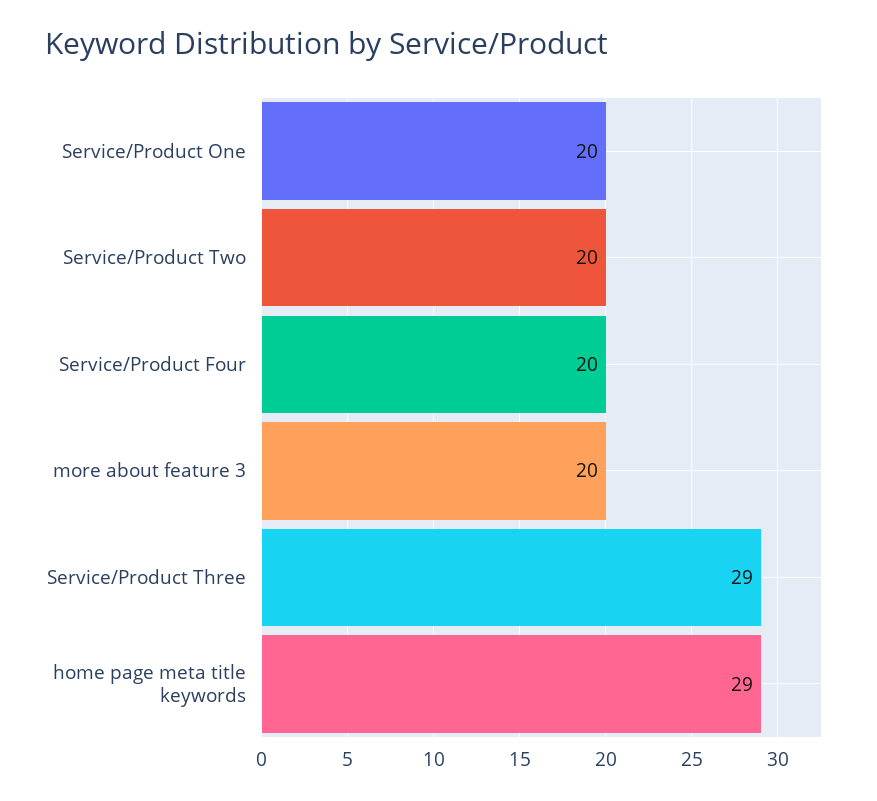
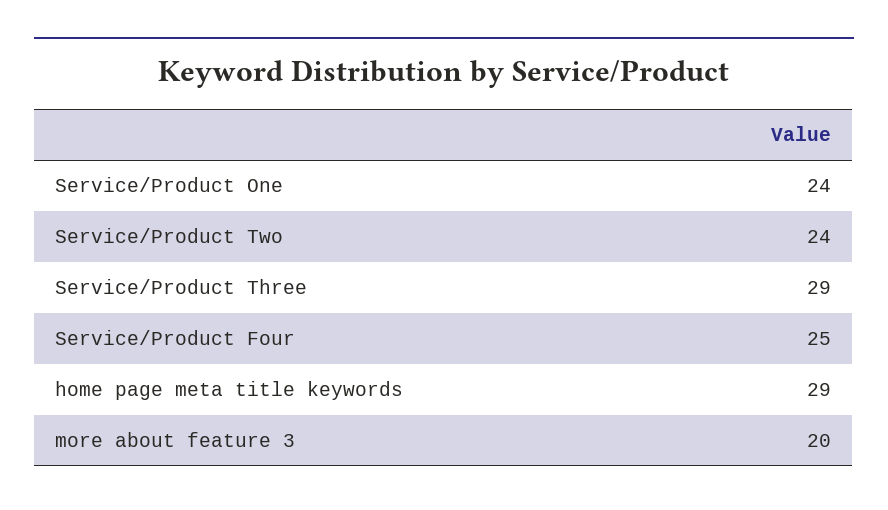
  {
-   "Service/Product One": 20,
+   "Service/Product One": 24,
-   "Service/Product Two": 20,
+   "Service/Product Two": 24,
-   "Service/Product Four": 20,
+   "Service/Product Four": 25,
    "more about feature 3": 20,
    "Service/Product Three": 29,
    "home page meta title keywords": 29
  }

